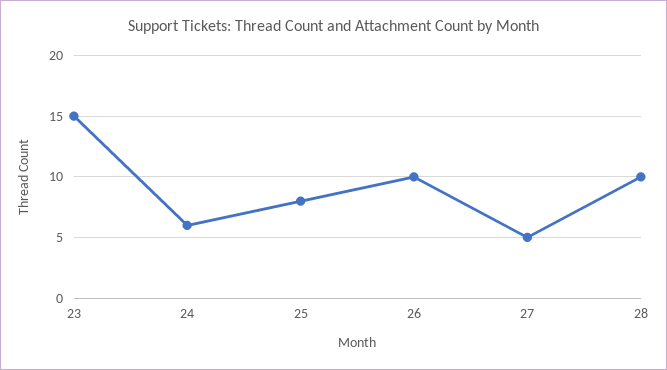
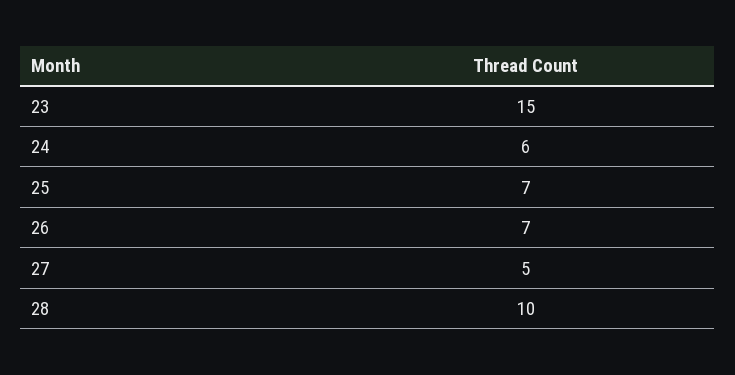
  {
    "23": 15,
    "24": 6,
-   "25": 8,
+   "25": 7,
-   "26": 10,
+   "26": 7,
    "27": 5,
    "28": 10
  }

